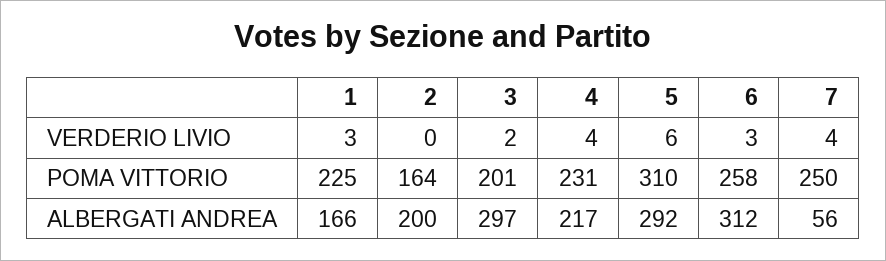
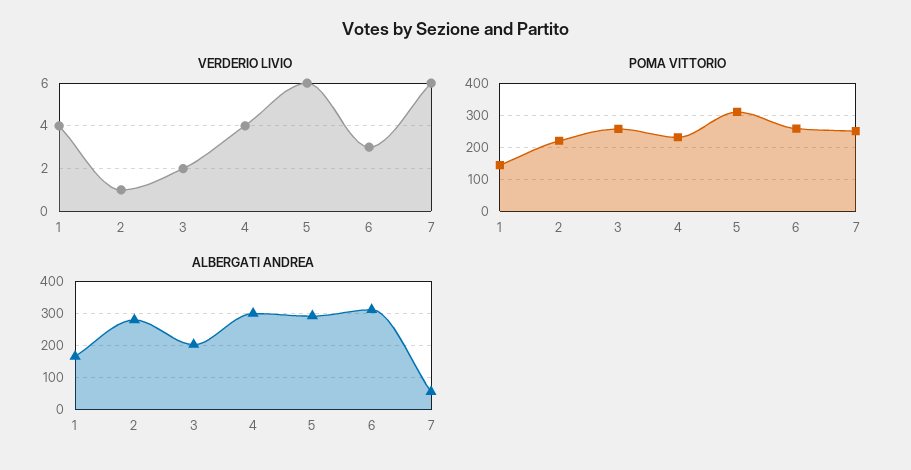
  {
    "VERDERIO LIVIO": {
-     "1": 3,
+     "1": 4,
-     "2": 0,
+     "2": 1,
      "3": 2,
      "4": 4,
      "5": 6,
      "6": 3,
-     "7": 4
+     "7": 6
    },
    "POMA VITTORIO": {
-     "1": 225,
+     "1": 140,
-     "2": 164,
+     "2": 220,
-     "3": 201,
+     "3": 260,
      "4": 231,
      "5": 310,
      "6": 258,
      "7": 250
    },
    "ALBERGATI ANDREA": {
      "1": 166,
-     "2": 200,
+     "2": 280,
-     "3": 297,
+     "3": 200,
-     "4": 217,
+     "4": 300,
      "5": 292,
      "6": 312,
      "7": 56
    }
  }

